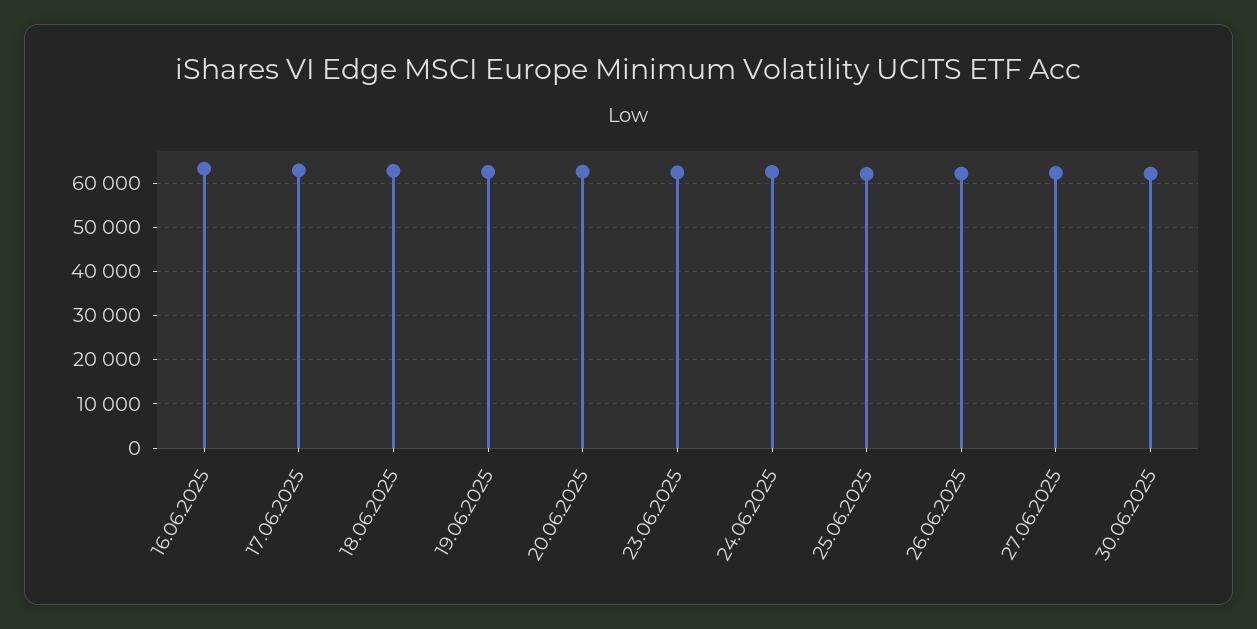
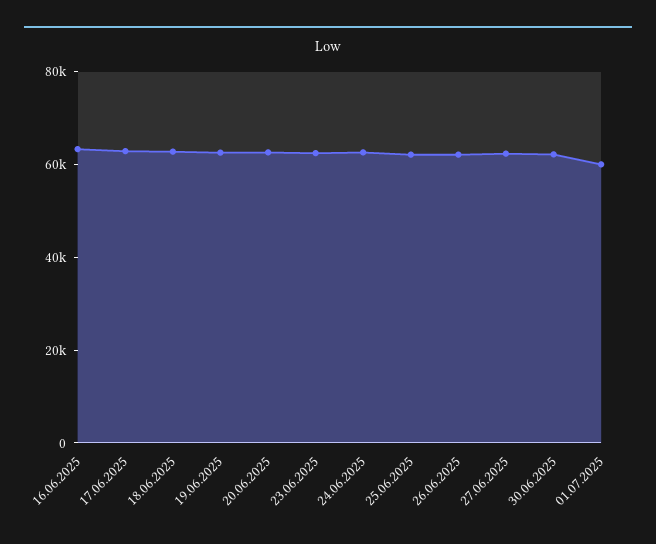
  {
    "16.06.2025": 64000,
    "17.06.2025": 62000,
    "18.06.2025": 62000,
    "19.06.2025": 62000,
    "20.06.2025": 62000,
    "23.06.2025": 62000,
    "24.06.2025": 62000,
    "25.06.2025": 62000,
    "26.06.2025": 62000,
    "27.06.2025": 62000,
-   "30.06.2025": 62000
+   "30.06.2025": 62000,
+   "01.07.2025": 60000
  }

